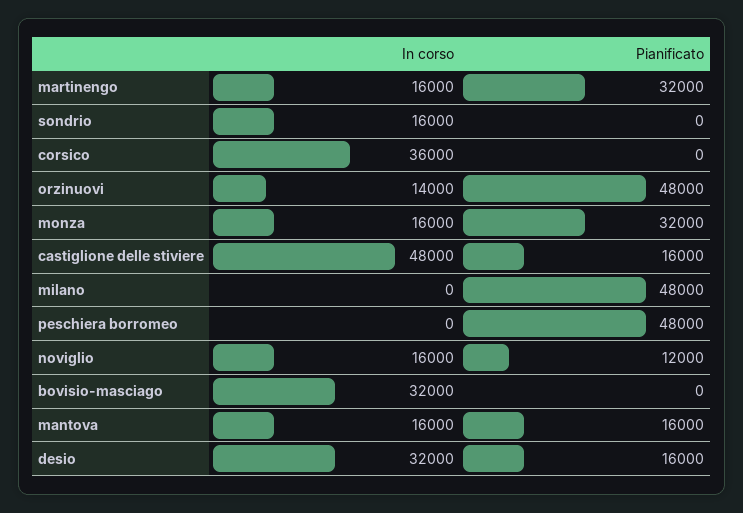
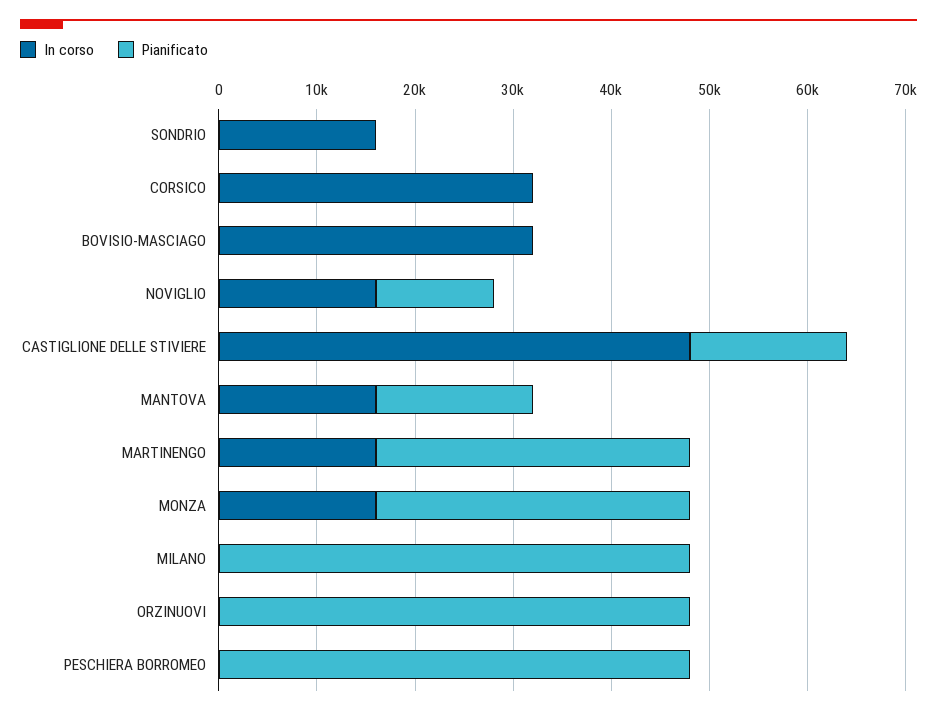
  {
    "In corso": {
      "martinengo": 16000,
      "sondrio": 16000,
-     "corsico": 36000,
+     "corsico": 32000,
-     "orzinuovi": 14000,
+     "orzinuovi": 0,
      "monza": 16000,
      "castiglione delle stiviere": 48000,
      "milano": 0,
      "peschiera borromeo": 0,
      "noviglio": 16000,
      "bovisio-masciago": 32000,
-     "mantova": 16000,
+     "mantova": 16000
-     "desio": 32000
    },
    "Pianificato": {
      "martinengo": 32000,
      "sondrio": 0,
      "corsico": 0,
      "orzinuovi": 48000,
      "monza": 32000,
      "castiglione delle stiviere": 16000,
      "milano": 48000,
      "peschiera borromeo": 48000,
      "noviglio": 12000,
      "bovisio-masciago": 0,
-     "mantova": 16000,
+     "mantova": 16000
-     "desio": 16000
    }
  }

